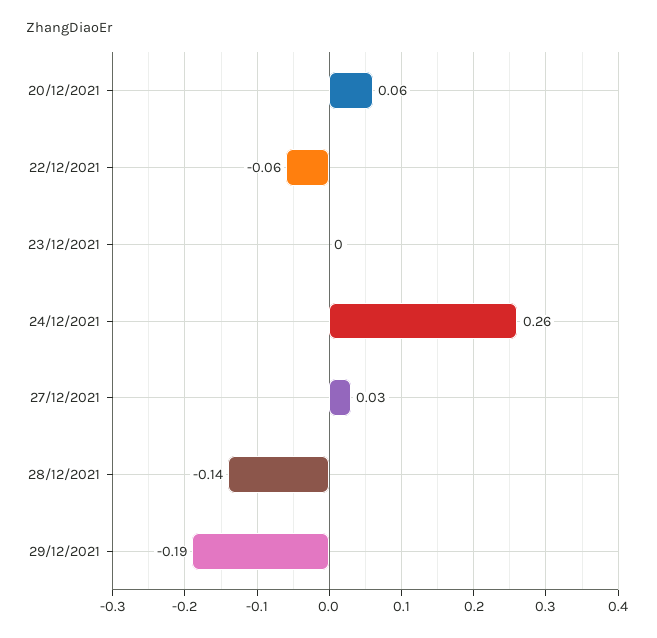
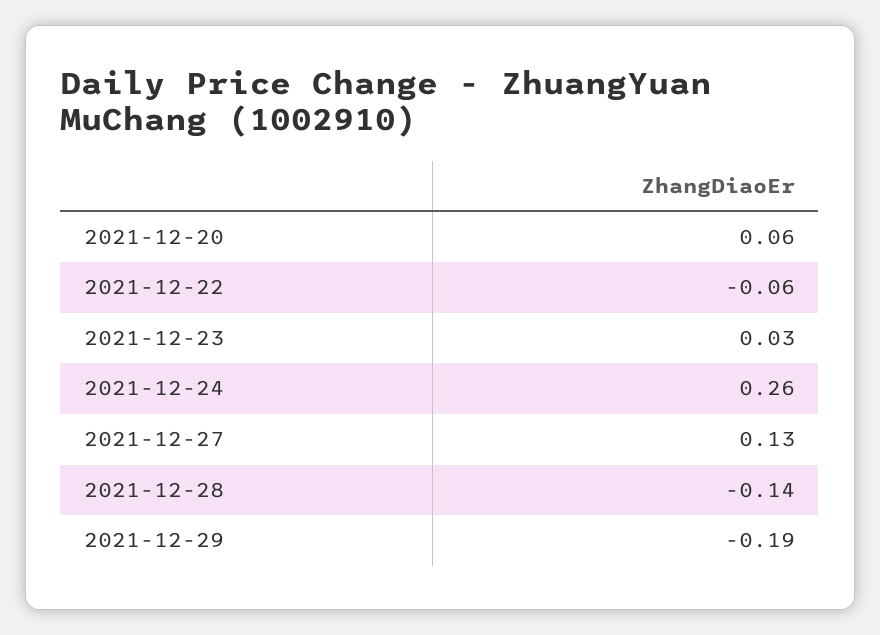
  {
    "20/12/2021": 0.06,
    "22/12/2021": -0.06,
-   "23/12/2021": 0,
+   "23/12/2021": 0.03,
    "24/12/2021": 0.26,
-   "27/12/2021": 0.03,
+   "27/12/2021": 0.13,
    "28/12/2021": -0.14,
    "29/12/2021": -0.19
  }

